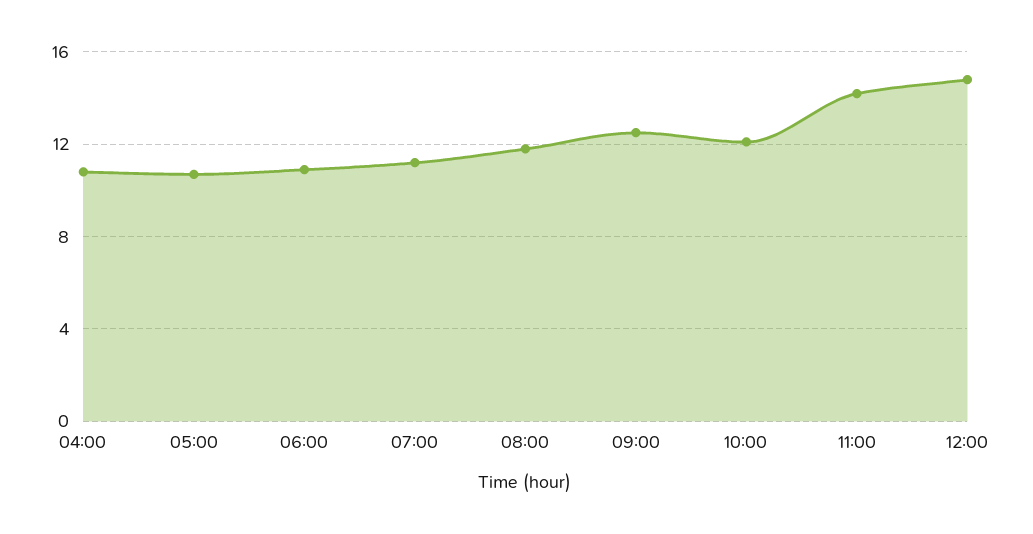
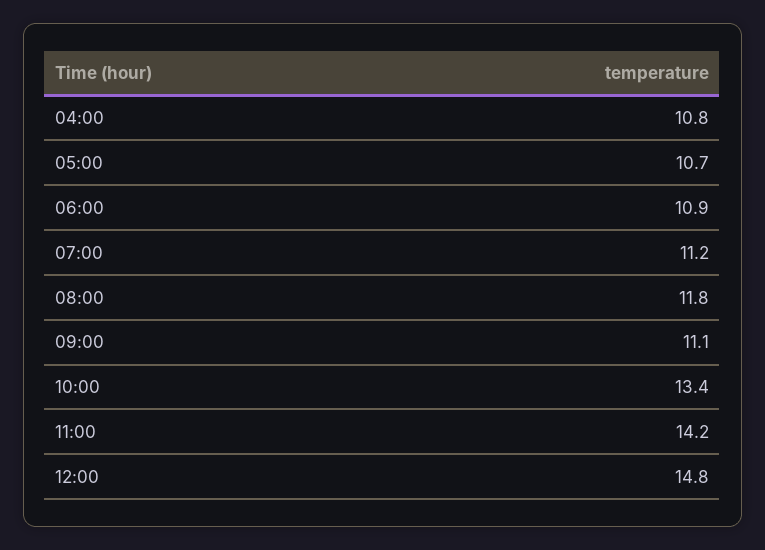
  {
    "04:00": 10.8,
    "05:00": 10.7,
    "06:00": 10.9,
    "07:00": 11.2,
    "08:00": 11.8,
-   "09:00": 12.5,
+   "09:00": 11.1,
-   "10:00": 12,
+   "10:00": 13.4,
    "11:00": 14.2,
    "12:00": 14.8
  }

